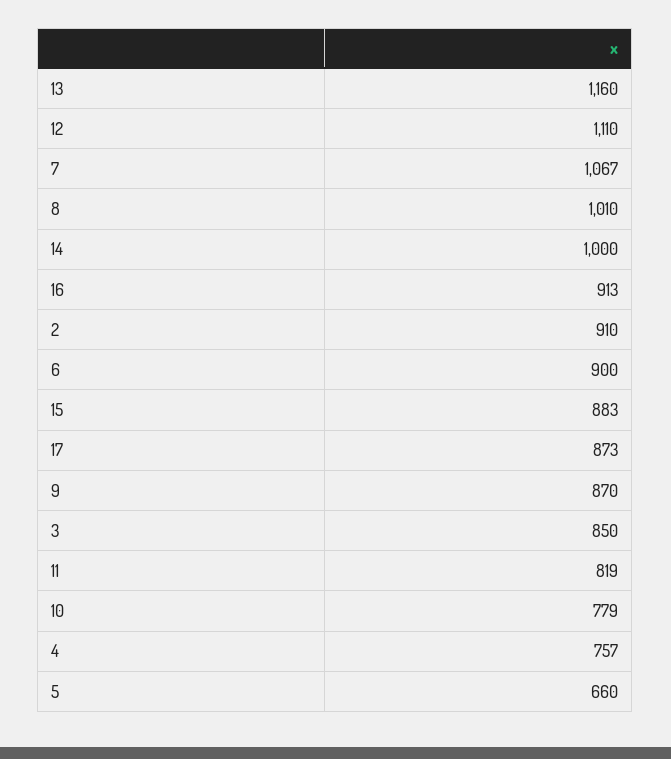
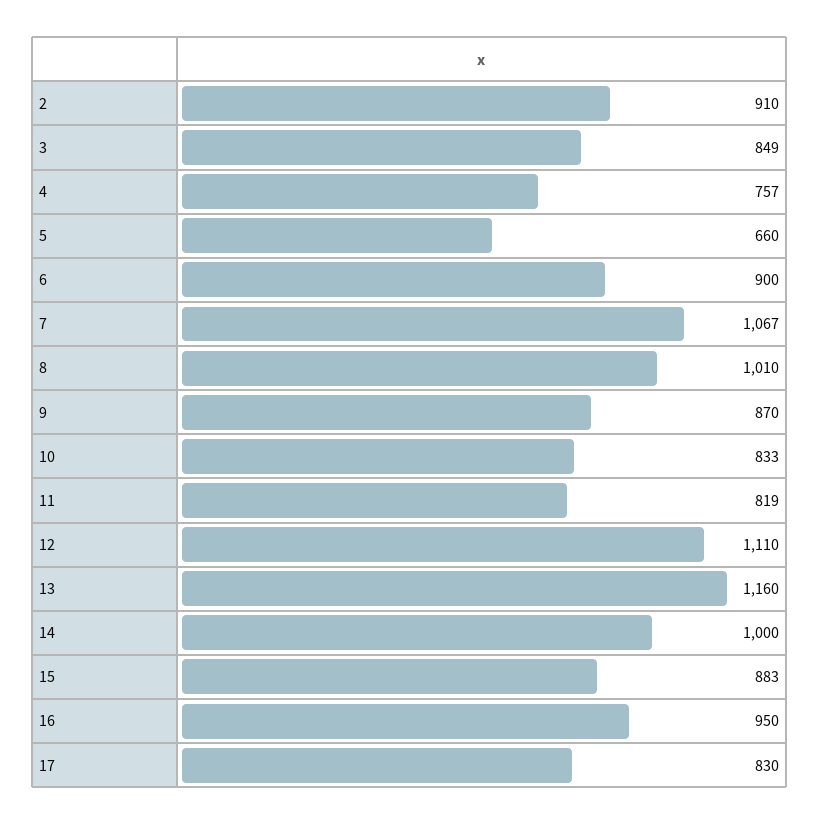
  {
    "13": 1160,
    "12": 1110,
    "7": 1067,
    "8": 1010,
    "14": 1000,
-   "16": 913,
+   "16": 950,
    "2": 910,
    "6": 900,
    "15": 883,
-   "17": 873,
+   "17": 830,
    "9": 870,
-   "3": 850,
+   "3": 849,
    "11": 819,
-   "10": 779,
+   "10": 833,
    "4": 757,
    "5": 660
  }

